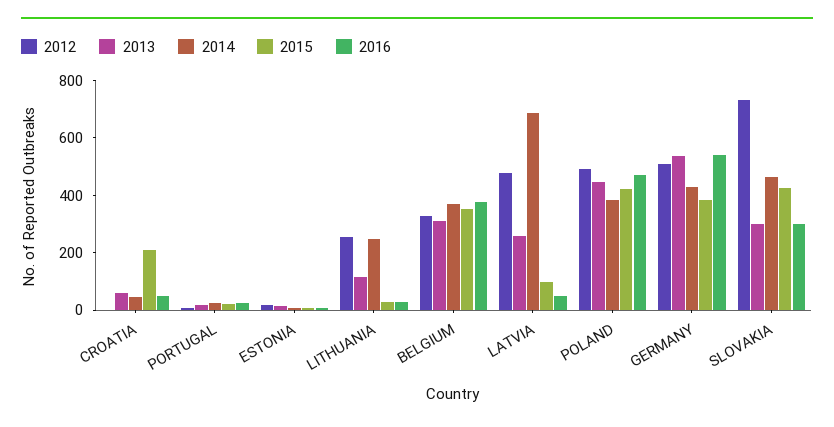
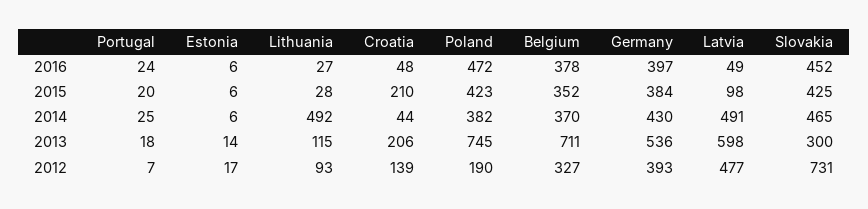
  {
    "2012": {
-     "CROATIA": 0,
+     "CROATIA": 139,
      "PORTUGAL": 7,
      "ESTONIA": 17,
-     "LITHUANIA": 250,
+     "LITHUANIA": 93,
      "BELGIUM": 327,
      "LATVIA": 477,
-     "POLAND": 500,
+     "POLAND": 190,
-     "GERMANY": 500,
+     "GERMANY": 393,
      "SLOVAKIA": 731
    },
    "2013": {
-     "CROATIA": 50,
+     "CROATIA": 206,
      "PORTUGAL": 18,
      "ESTONIA": 14,
      "LITHUANIA": 115,
-     "BELGIUM": 300,
+     "BELGIUM": 711,
-     "LATVIA": 250,
+     "LATVIA": 598,
-     "POLAND": 450,
+     "POLAND": 745,
      "GERMANY": 536,
      "SLOVAKIA": 300
    },
    "2014": {
      "CROATIA": 44,
      "PORTUGAL": 25,
      "ESTONIA": 6,
-     "LITHUANIA": 250,
+     "LITHUANIA": 492,
      "BELGIUM": 370,
-     "LATVIA": 700,
+     "LATVIA": 491,
      "POLAND": 382,
      "GERMANY": 430,
      "SLOVAKIA": 465
    },
    "2015": {
      "CROATIA": 210,
      "PORTUGAL": 20,
      "ESTONIA": 6,
      "LITHUANIA": 28,
      "BELGIUM": 352,
      "LATVIA": 98,
      "POLAND": 423,
      "GERMANY": 384,
      "SLOVAKIA": 425
    },
    "2016": {
      "CROATIA": 48,
      "PORTUGAL": 24,
      "ESTONIA": 6,
      "LITHUANIA": 27,
      "BELGIUM": 378,
      "LATVIA": 49,
      "POLAND": 472,
-     "GERMANY": 550,
+     "GERMANY": 397,
-     "SLOVAKIA": 300
+     "SLOVAKIA": 452
    }
  }

